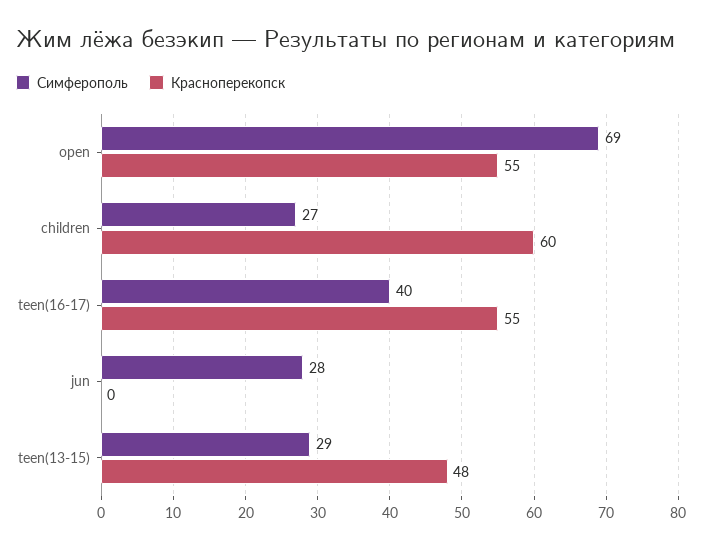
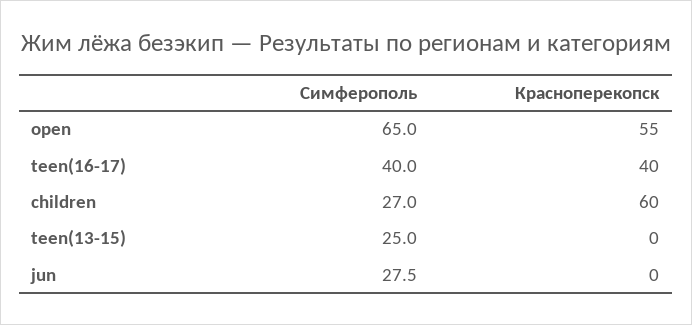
  {
    "Симферополь": {
-     "open": 69,
+     "open": 65,
      "children": 27,
      "teen(16-17)": 40,
      "jun": 27.5,
-     "teen(13-15)": 29
+     "teen(13-15)": 25
    },
    "Красноперекопск": {
      "open": 55,
      "children": 60,
-     "teen(16-17)": 55,
+     "teen(16-17)": 40,
      "jun": 0,
-     "teen(13-15)": 48
+     "teen(13-15)": 0
    }
  }

